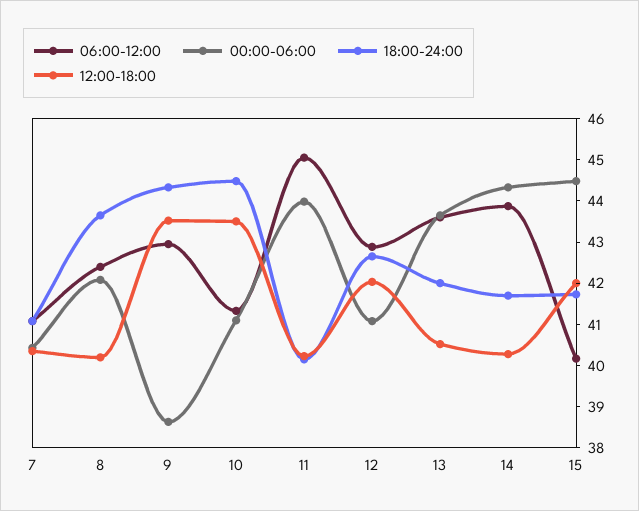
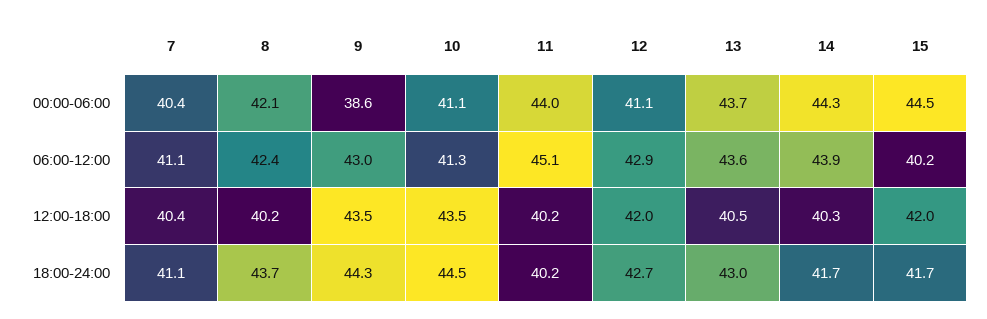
  {
    "06:00-12:00": {
      "7": 41.1,
      "8": 42.4,
      "9": 43,
      "10": 41.3,
      "11": 45.1,
      "12": 42.9,
      "13": 43.6,
      "14": 43.9,
      "15": 40.2
    },
    "00:00-06:00": {
      "7": 40.4,
      "8": 42.1,
      "9": 38.6,
      "10": 41.1,
      "11": 44,
      "12": 41.1,
      "13": 43.7,
      "14": 44.3,
      "15": 44.5
    },
    "18:00-24:00": {
      "7": 41.1,
      "8": 43.7,
      "9": 44.3,
      "10": 44.5,
      "11": 40.2,
      "12": 42.7,
-     "13": 42,
+     "13": 43,
      "14": 41.7,
      "15": 41.7
    },
    "12:00-18:00": {
      "7": 40.4,
      "8": 40.2,
      "9": 43.5,
      "10": 43.5,
      "11": 40.2,
      "12": 42,
      "13": 40.5,
      "14": 40.3,
      "15": 42
    }
  }

